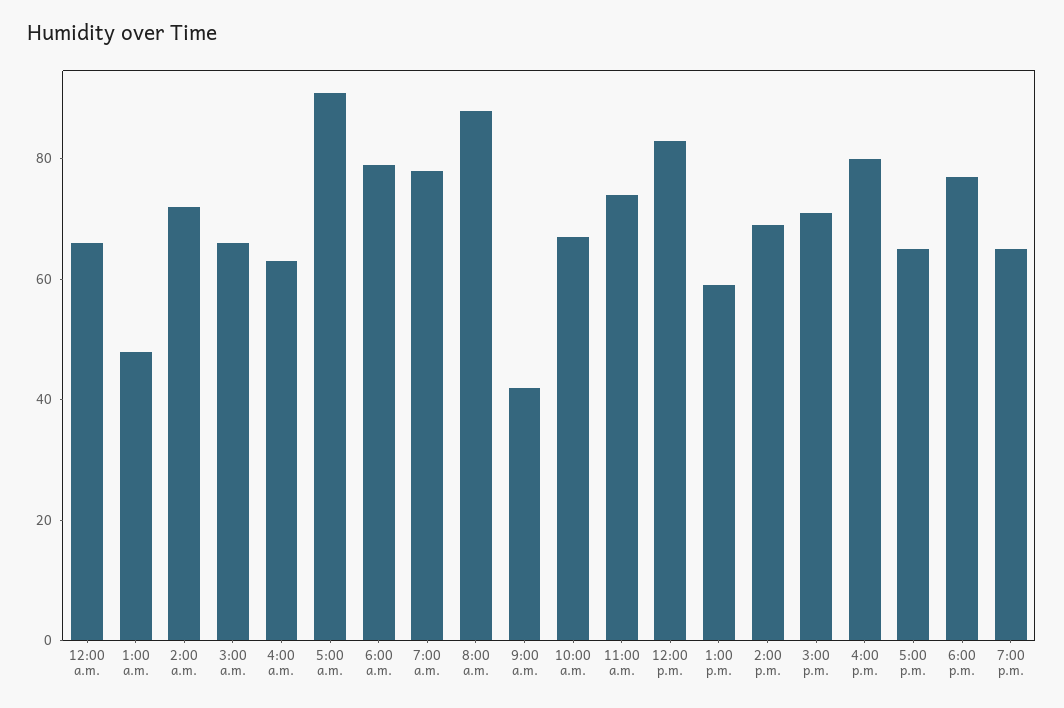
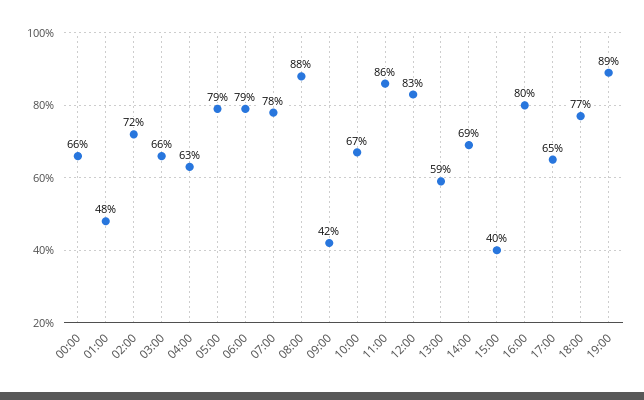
  {
    "12:00 a.m.": 66,
    "1:00 a.m.": 48,
    "2:00 a.m.": 72,
    "3:00 a.m.": 66,
    "4:00 a.m.": 63,
-   "5:00 a.m.": 90,
+   "5:00 a.m.": 79,
    "6:00 a.m.": 79,
    "7:00 a.m.": 78,
    "8:00 a.m.": 88,
    "9:00 a.m.": 42,
    "10:00 a.m.": 67,
-   "11:00 a.m.": 75,
+   "11:00 a.m.": 86,
    "12:00 p.m.": 83,
    "1:00 p.m.": 59,
    "2:00 p.m.": 69,
-   "3:00 p.m.": 70,
+   "3:00 p.m.": 40,
    "4:00 p.m.": 80,
    "5:00 p.m.": 65,
    "6:00 p.m.": 77,
-   "7:00 p.m.": 65
+   "7:00 p.m.": 89
  }

